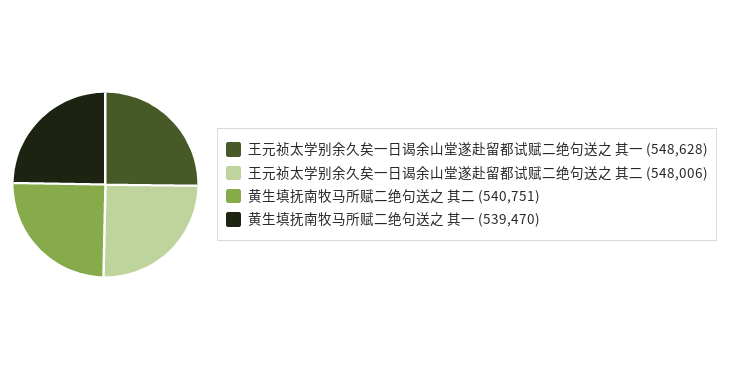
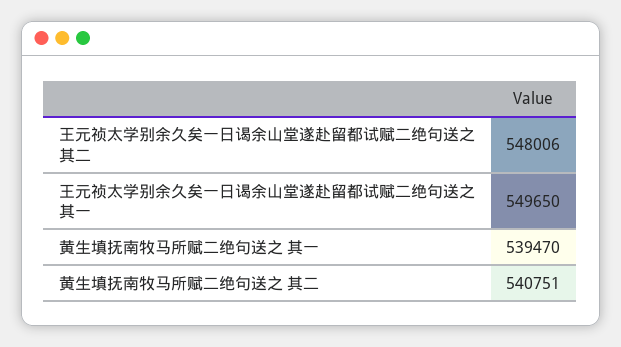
  {
-   "王元祯太学别余久矣一日谒余山堂遂赴留都试赋二绝句送之 其一": 548628,
+   "王元祯太学别余久矣一日谒余山堂遂赴留都试赋二绝句送之 其一": 549650,
    "王元祯太学别余久矣一日谒余山堂遂赴留都试赋二绝句送之 其二": 548006,
    "黄生填抚南牧马所赋二绝句送之 其二": 540751,
    "黄生填抚南牧马所赋二绝句送之 其一": 539470
  }

